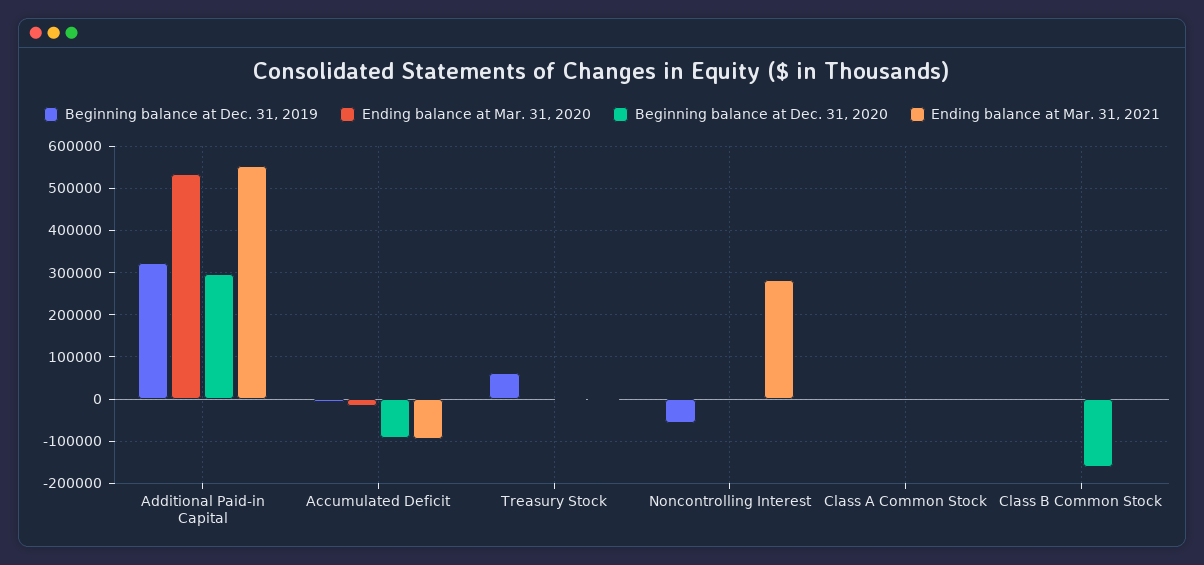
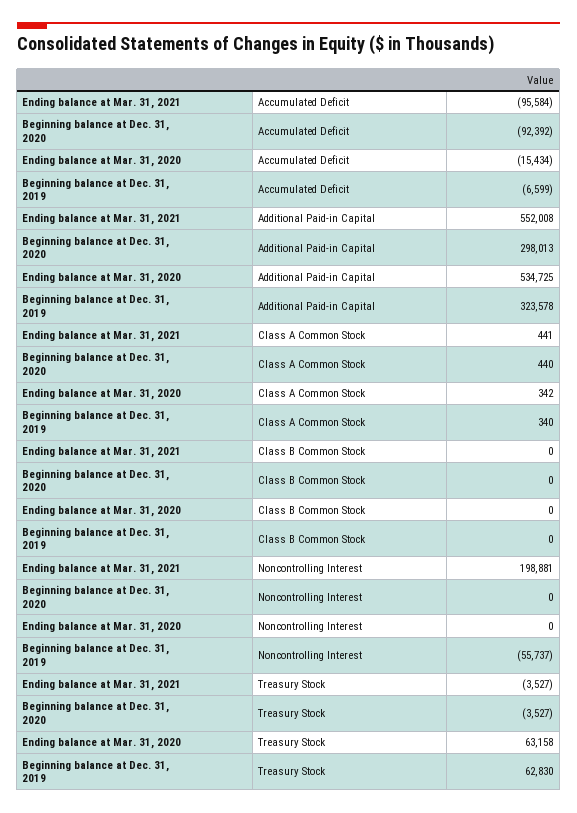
  {
    "Beginning balance at Dec. 31, 2019": {
      "Additional Paid-in Capital": 323578,
      "Accumulated Deficit": -6599,
      "Treasury Stock": 62830,
      "Noncontrolling Interest": -55737,
      "Class A Common Stock": 340,
      "Class B Common Stock": 0
    },
    "Ending balance at Mar. 31, 2020": {
      "Additional Paid-in Capital": 534725,
      "Accumulated Deficit": -15434,
-     "Treasury Stock": 0,
+     "Treasury Stock": 63158,
      "Noncontrolling Interest": 0,
      "Class A Common Stock": 342,
      "Class B Common Stock": 0
    },
    "Beginning balance at Dec. 31, 2020": {
      "Additional Paid-in Capital": 298013,
      "Accumulated Deficit": -92392,
      "Treasury Stock": -3527,
      "Noncontrolling Interest": 0,
      "Class A Common Stock": 440,
-     "Class B Common Stock": -160000
+     "Class B Common Stock": 0
    },
    "Ending balance at Mar. 31, 2021": {
      "Additional Paid-in Capital": 552008,
      "Accumulated Deficit": -95584,
      "Treasury Stock": -3527,
-     "Noncontrolling Interest": 280000,
+     "Noncontrolling Interest": 198881,
      "Class A Common Stock": 441,
      "Class B Common Stock": 0
    }
  }

